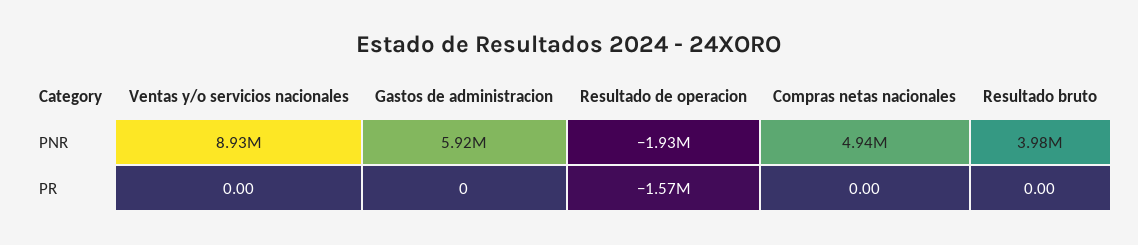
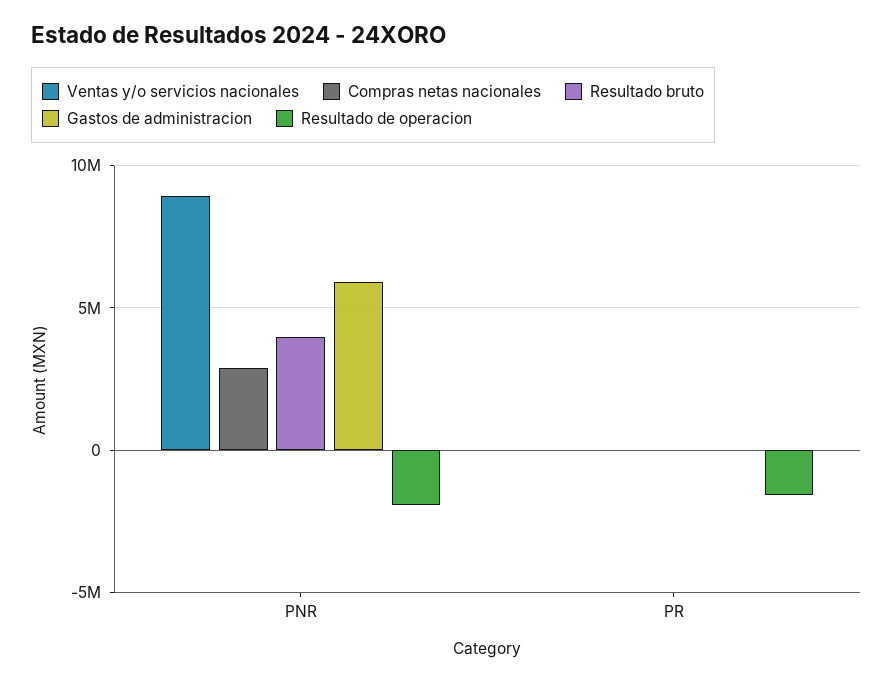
  {
    "Ventas y/o servicios nacionales": {
      "PNR": 8930000,
      "PR": 0
    },
    "Gastos de administracion": {
      "PNR": 5920000,
      "PR": 0
    },
    "Resultado de operacion": {
      "PNR": -1930000,
      "PR": -1570000
    },
    "Compras netas nacionales": {
-     "PNR": 4940000,
+     "PNR": 3000000,
      "PR": 0
    },
    "Resultado bruto": {
      "PNR": 3980000,
      "PR": 0
    }
  }

